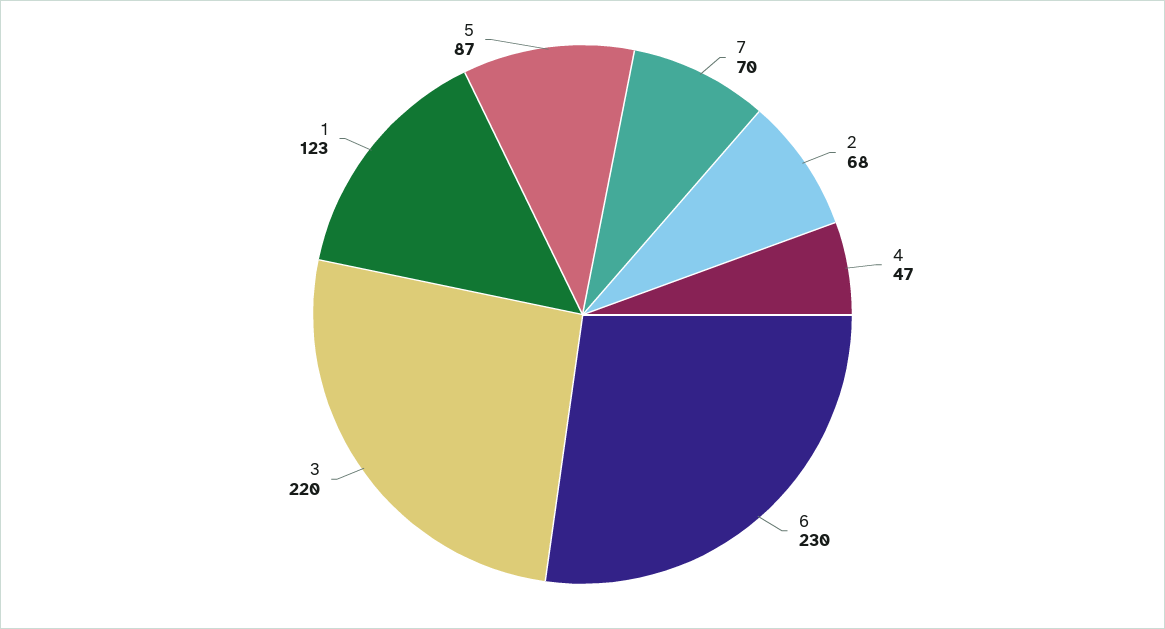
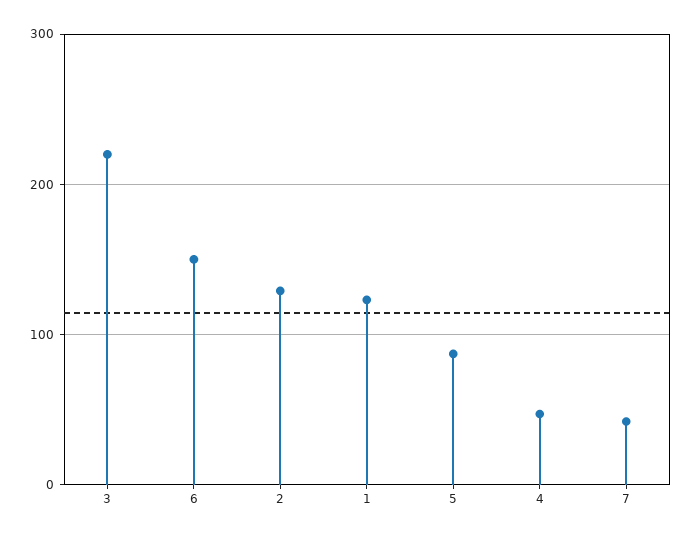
  {
-   "7": 70,
+   "7": 40,
-   "2": 68,
+   "2": 130,
    "4": 47,
-   "6": 230,
+   "6": 150,
    "3": 220,
    "1": 123,
    "5": 87
  }

